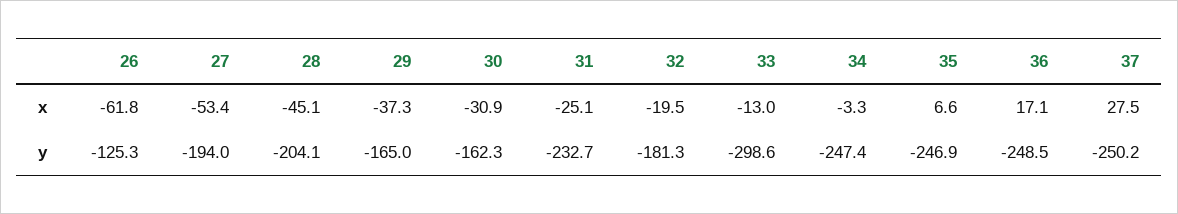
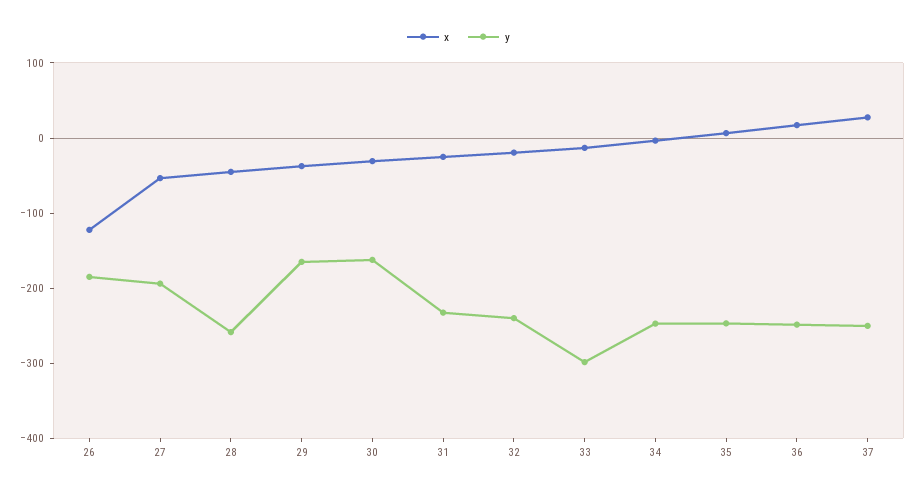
  {
    "x": {
-     "26": -61.8,
+     "26": -120,
      "27": -53.4,
      "28": -45.1,
      "29": -37.3,
      "30": -30.9,
      "31": -25.1,
      "32": -19.5,
      "33": -13,
      "34": -3.3,
      "35": 6.6,
      "36": 17.1,
      "37": 27.5
    },
    "y": {
-     "26": -125.3,
+     "26": -180,
      "27": -194,
-     "28": -204.1,
+     "28": -260,
      "29": -165,
      "30": -162.3,
      "31": -232.7,
-     "32": -181.3,
+     "32": -240,
      "33": -298.6,
      "34": -247.4,
      "35": -246.9,
      "36": -248.5,
      "37": -250.2
    }
  }

